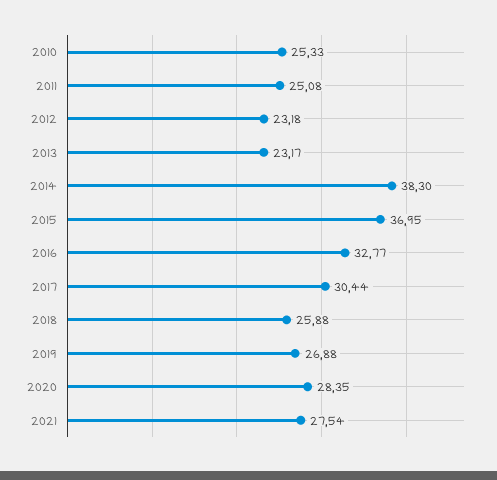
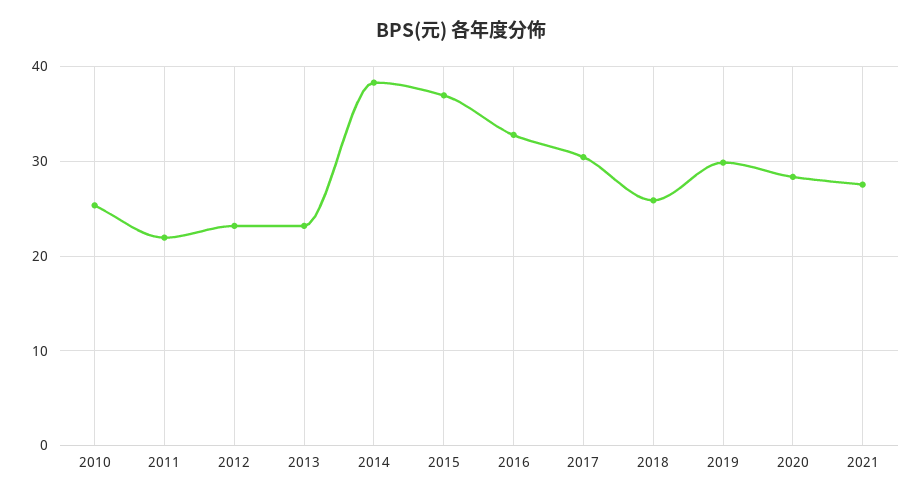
  {
    "2010": 25.33,
-   "2011": 25.08,
+   "2011": 22,
    "2012": 23.18,
    "2013": 23.17,
    "2014": 38.3,
    "2015": 36.95,
    "2016": 32.77,
    "2017": 30.44,
    "2018": 25.88,
-   "2019": 26.88,
+   "2019": 30,
    "2020": 28.35,
    "2021": 27.54
  }

